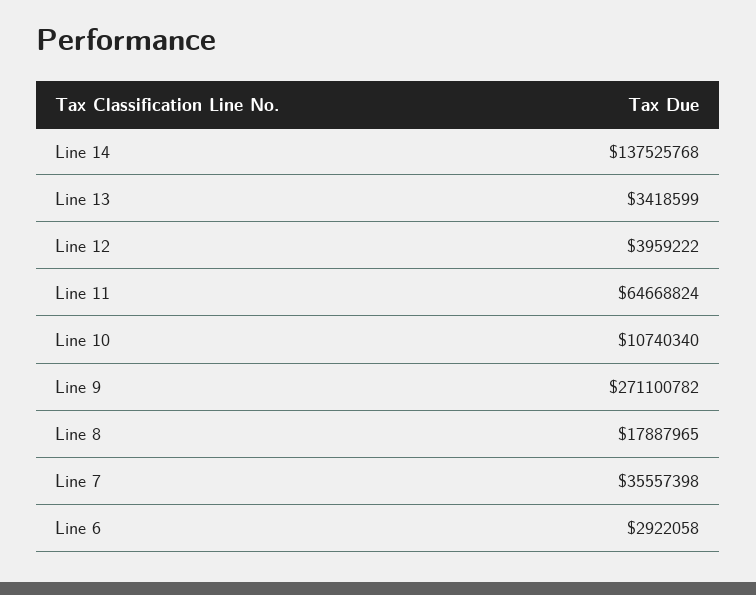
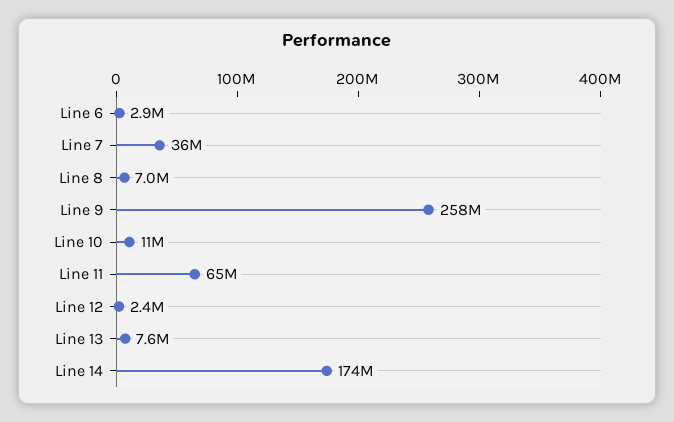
  {
-   "Line 14": 137525768,
+   "Line 14": 174000000,
-   "Line 13": 3418599,
+   "Line 13": 7600000,
-   "Line 12": 3959222,
+   "Line 12": 2400000,
    "Line 11": 64668824,
    "Line 10": 10740340,
-   "Line 9": 271100782,
+   "Line 9": 258000000,
-   "Line 8": 17887965,
+   "Line 8": 7000000,
    "Line 7": 35557398,
    "Line 6": 2922058
  }

